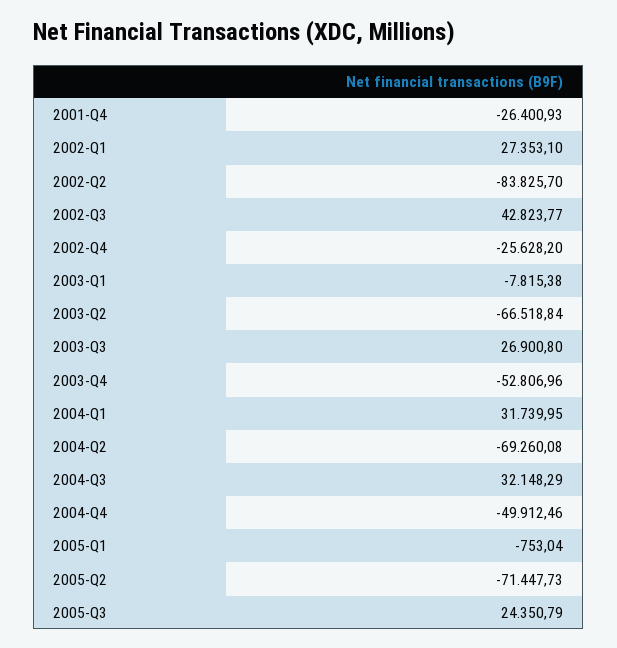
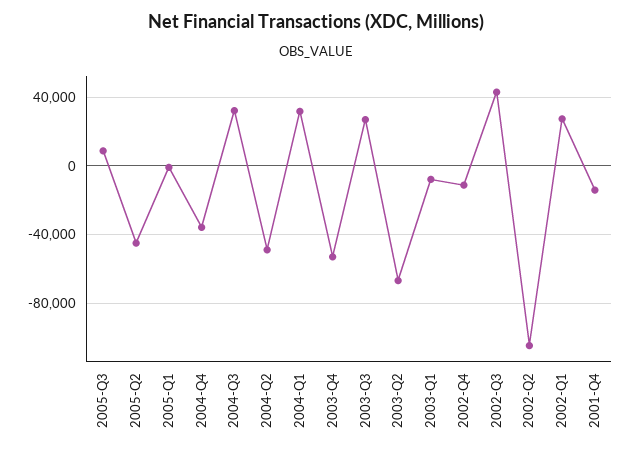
  {
-   "2001-Q4": -26400.93,
+   "2001-Q4": -15000,
    "2002-Q1": 27353.1,
-   "2002-Q2": -83825.7,
+   "2002-Q2": -105000,
    "2002-Q3": 42823.77,
-   "2002-Q4": -25628.2,
+   "2002-Q4": -10000,
    "2003-Q1": -7815.38,
    "2003-Q2": -66518.84,
    "2003-Q3": 26900.8,
    "2003-Q4": -52806.96,
    "2004-Q1": 31739.95,
-   "2004-Q2": -69260.08,
+   "2004-Q2": -50000,
    "2004-Q3": 32148.29,
-   "2004-Q4": -49912.46,
+   "2004-Q4": -35000,
    "2005-Q1": -753.04,
-   "2005-Q2": -71447.73,
+   "2005-Q2": -45000,
-   "2005-Q3": 24350.79
+   "2005-Q3": 10000
  }

